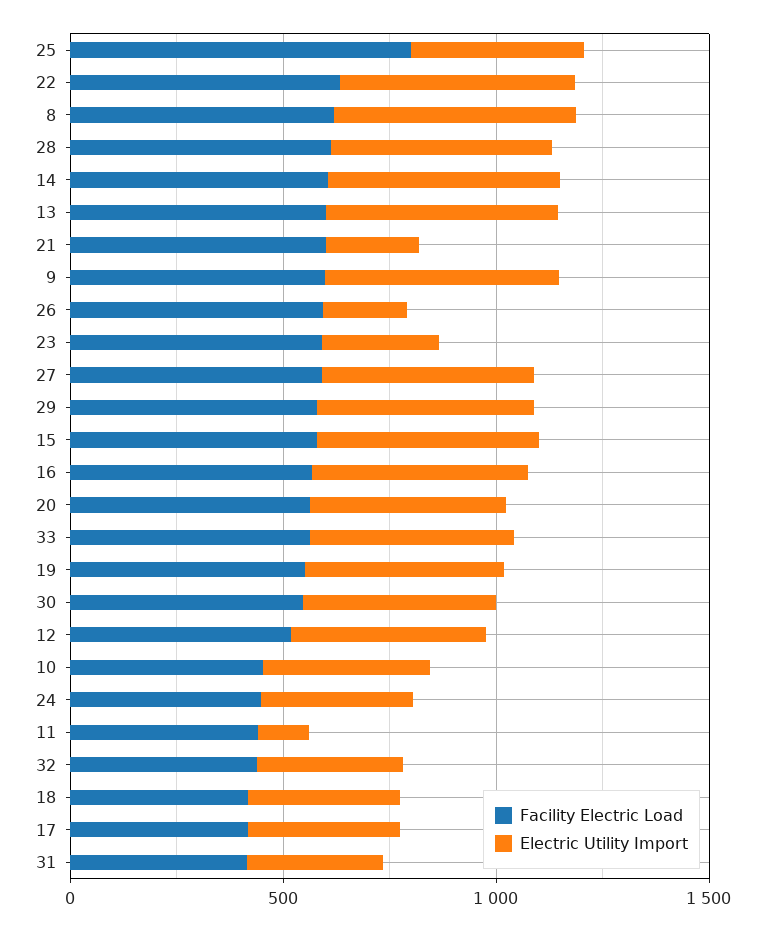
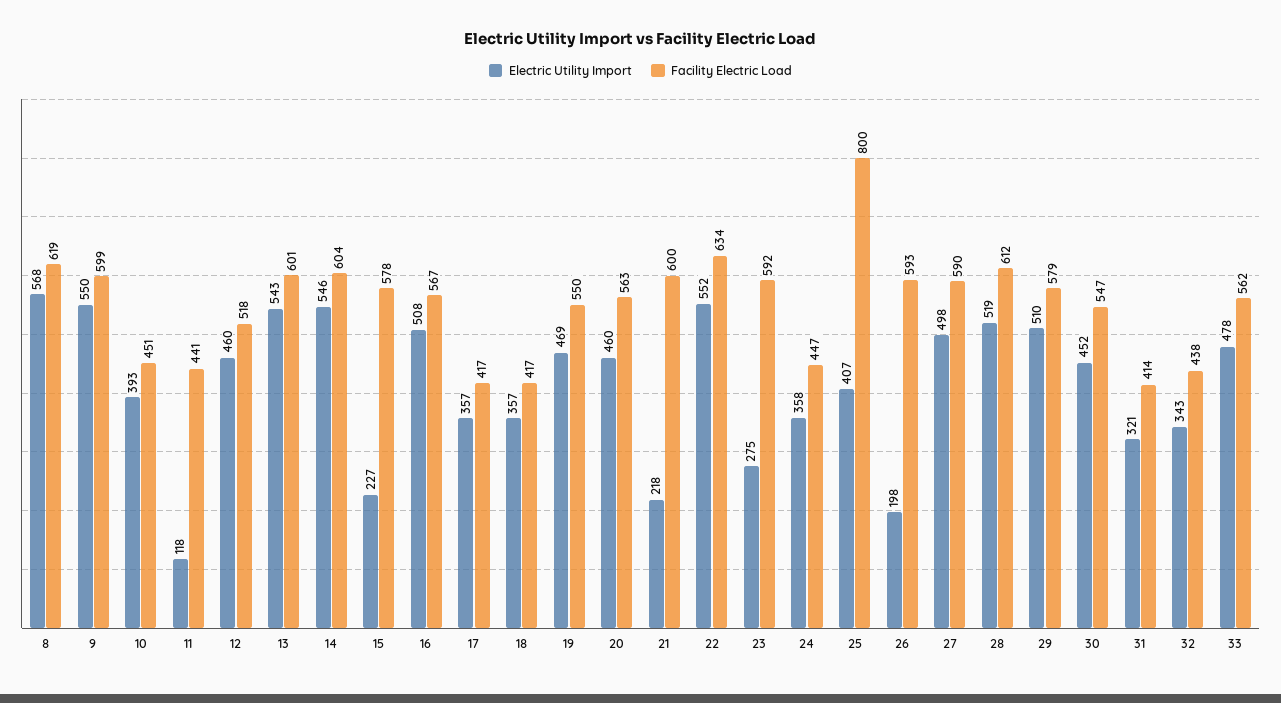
  {
    "Facility Electric Load": {
      "25": 800,
      "22": 634,
      "8": 619,
      "28": 612,
      "14": 604,
      "13": 601,
      "21": 600,
      "9": 599,
      "26": 593,
      "23": 592,
      "27": 590,
      "29": 579,
      "15": 578,
      "16": 567,
      "20": 563,
      "33": 562,
      "19": 550,
      "30": 547,
      "12": 518,
      "10": 451,
      "24": 447,
      "11": 441,
      "32": 438,
      "18": 417,
      "17": 417,
      "31": 414
    },
    "Electric Utility Import": {
      "25": 407,
      "22": 552,
      "8": 568,
      "28": 519,
      "14": 546,
      "13": 543,
      "21": 218,
      "9": 550,
      "26": 198,
      "23": 275,
      "27": 498,
      "29": 510,
-     "15": 500,
+     "15": 227,
      "16": 508,
      "20": 460,
      "33": 478,
      "19": 469,
      "30": 452,
      "12": 460,
      "10": 393,
      "24": 358,
      "11": 118,
      "32": 343,
      "18": 357,
      "17": 357,
      "31": 321
    }
  }

